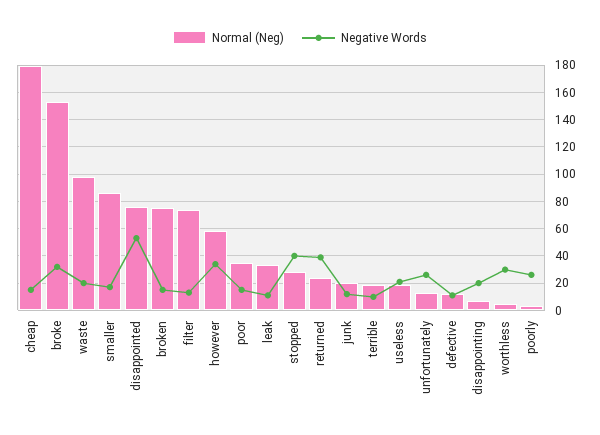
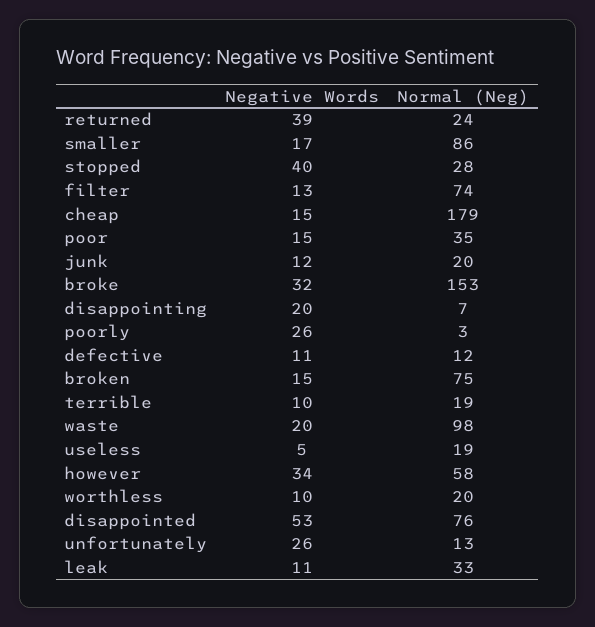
  {
    "Normal (Neg)": {
      "cheap": 179,
      "broke": 153,
      "waste": 98,
      "smaller": 86,
      "disappointed": 76,
      "broken": 75,
      "filter": 74,
      "however": 58,
      "poor": 35,
      "leak": 33,
      "stopped": 28,
      "returned": 24,
      "junk": 20,
      "terrible": 19,
      "useless": 19,
      "unfortunately": 13,
      "defective": 12,
      "disappointing": 7,
-     "worthless": 5,
+     "worthless": 20,
      "poorly": 3
    },
    "Negative Words": {
      "cheap": 15,
      "broke": 32,
      "waste": 20,
      "smaller": 17,
      "disappointed": 53,
      "broken": 15,
      "filter": 13,
      "however": 34,
      "poor": 15,
      "leak": 11,
      "stopped": 40,
      "returned": 39,
      "junk": 12,
      "terrible": 10,
-     "useless": 20,
+     "useless": 5,
      "unfortunately": 26,
      "defective": 11,
      "disappointing": 20,
-     "worthless": 30,
+     "worthless": 10,
      "poorly": 26
    }
  }

